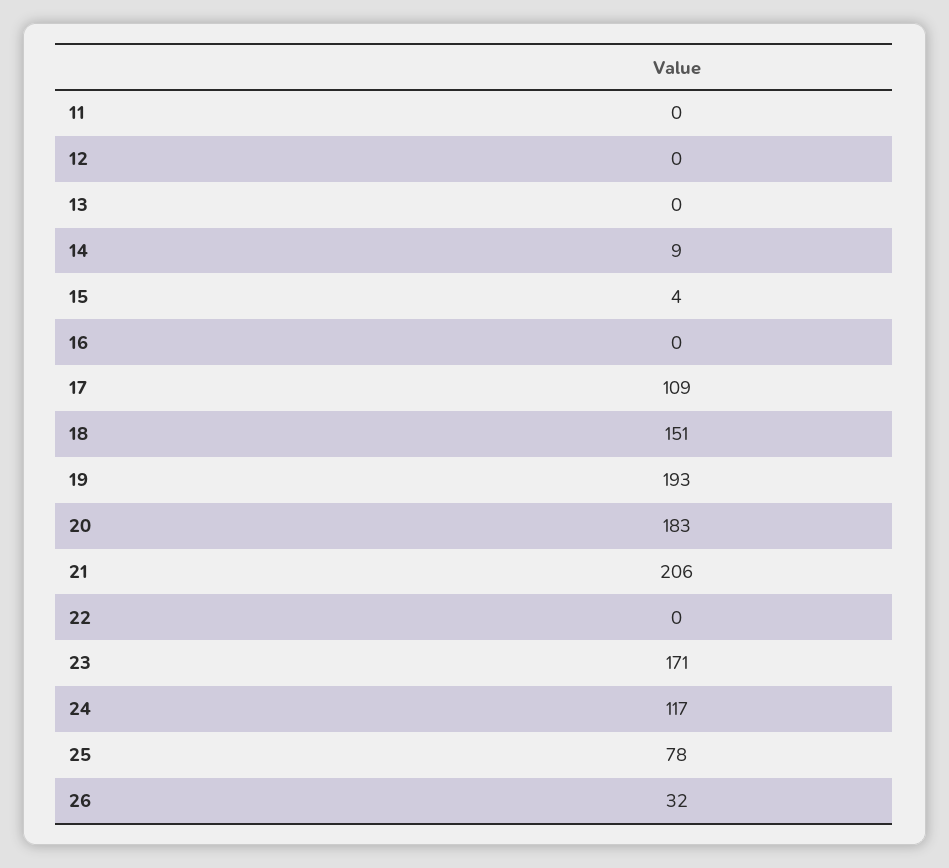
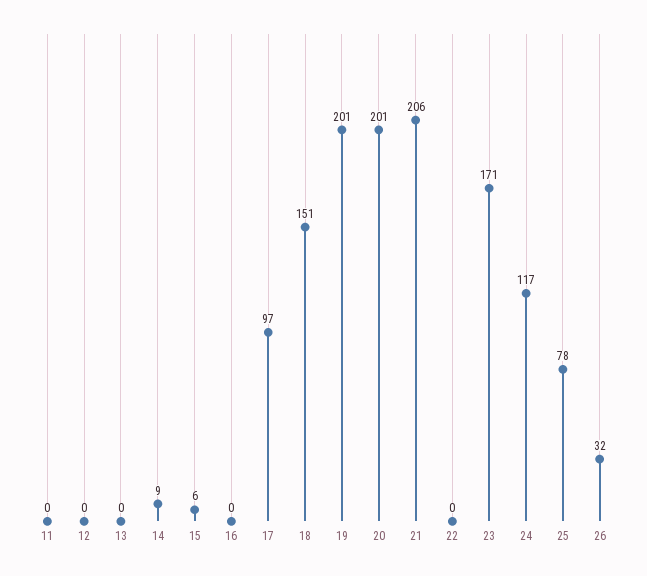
  {
    "11": 0,
    "12": 0,
    "13": 0,
    "14": 9,
-   "15": 4,
+   "15": 6,
    "16": 0,
-   "17": 109,
+   "17": 97,
    "18": 151,
-   "19": 193,
+   "19": 201,
-   "20": 183,
+   "20": 201,
    "21": 206,
    "22": 0,
    "23": 171,
    "24": 117,
    "25": 78,
    "26": 32
  }

